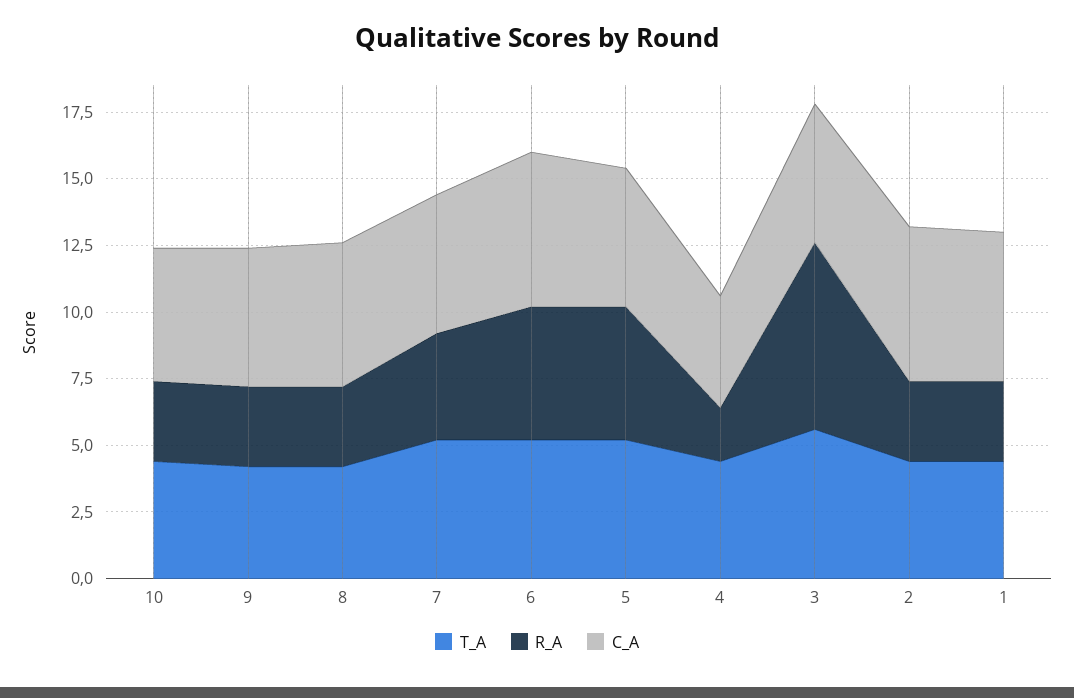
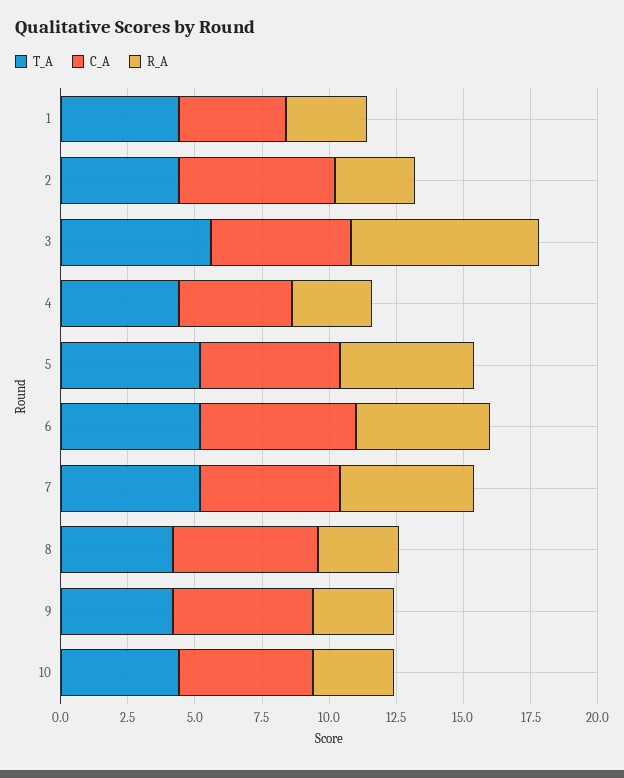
  {
    "T_A": {
      "10": 4.5,
      "9": 4,
      "8": 4,
      "7": 5,
      "6": 5,
      "5": 5,
      "4": 4.5,
      "3": 5.5,
      "2": 4.5,
      "1": 4.5
    },
    "R_A": {
      "10": 3,
      "9": 3,
      "8": 3,
-     "7": 4,
+     "7": 5,
      "6": 5,
      "5": 5,
-     "4": 2,
+     "4": 3,
      "3": 7,
      "2": 3,
      "1": 3
    },
    "C_A": {
      "10": 5,
      "9": 5,
      "8": 5.5,
      "7": 5,
      "6": 6,
      "5": 5,
      "4": 4,
      "3": 5,
      "2": 6,
-     "1": 5.5
+     "1": 4
    }
  }

